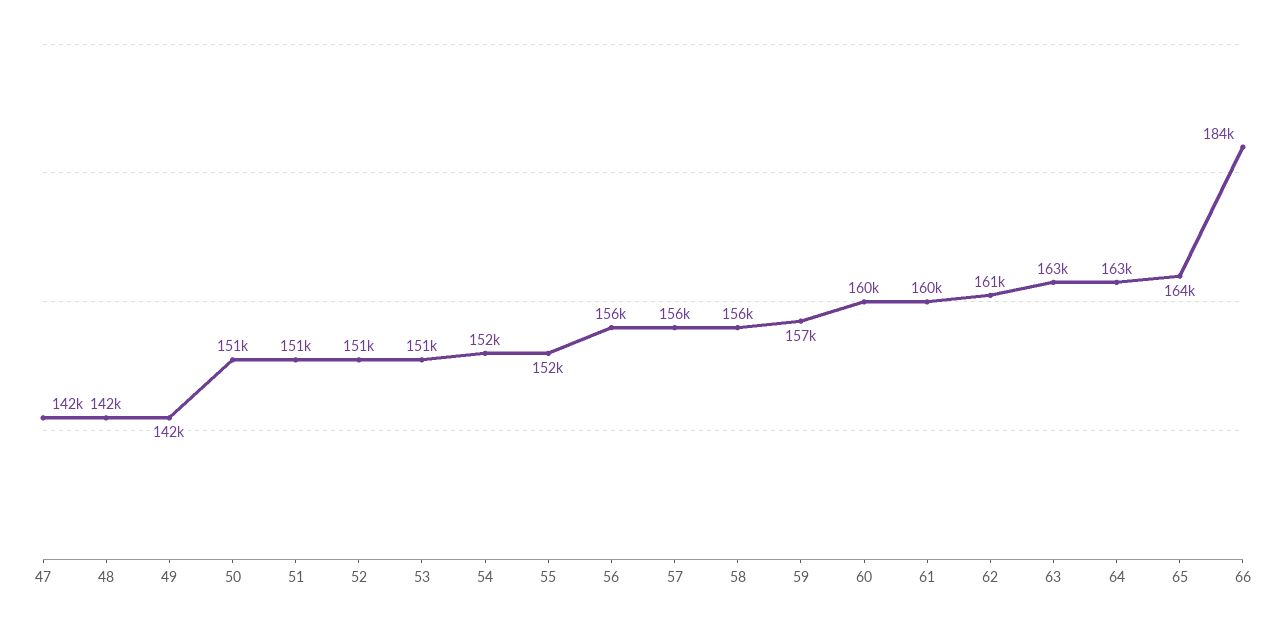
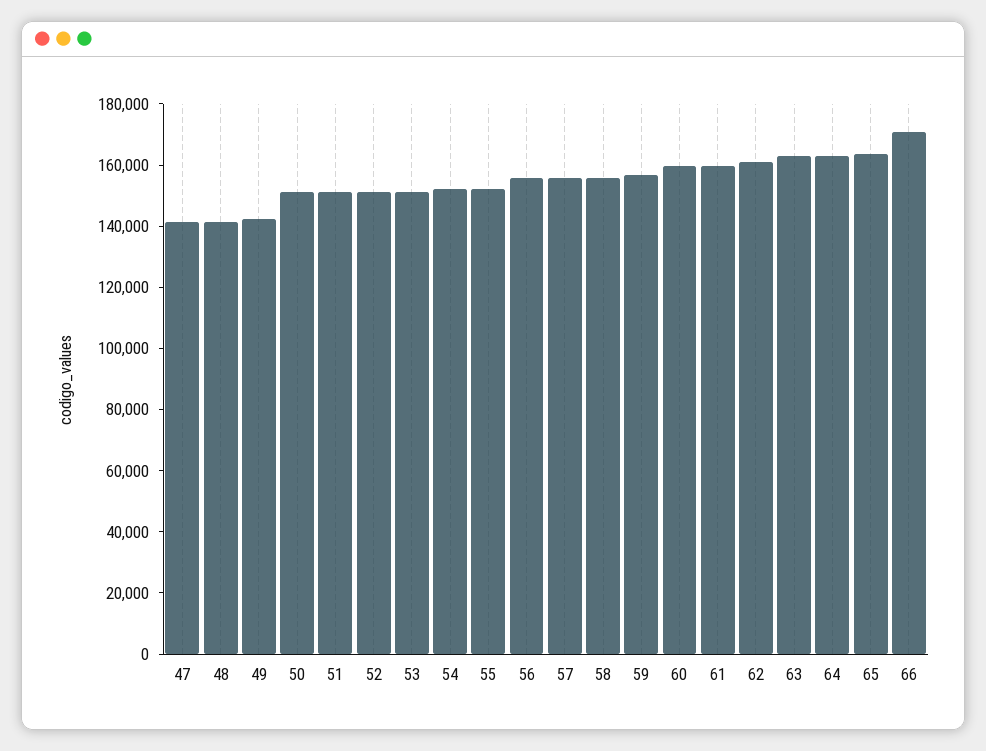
  {
    "47": 142000,
    "48": 142000,
    "49": 142000,
    "50": 151000,
    "51": 151000,
    "52": 151000,
    "53": 151000,
    "54": 152000,
    "55": 152000,
    "56": 156000,
    "57": 156000,
    "58": 156000,
    "59": 157000,
    "60": 160000,
    "61": 160000,
    "62": 161000,
    "63": 163000,
    "64": 163000,
    "65": 164000,
-   "66": 184000
+   "66": 170000
  }

